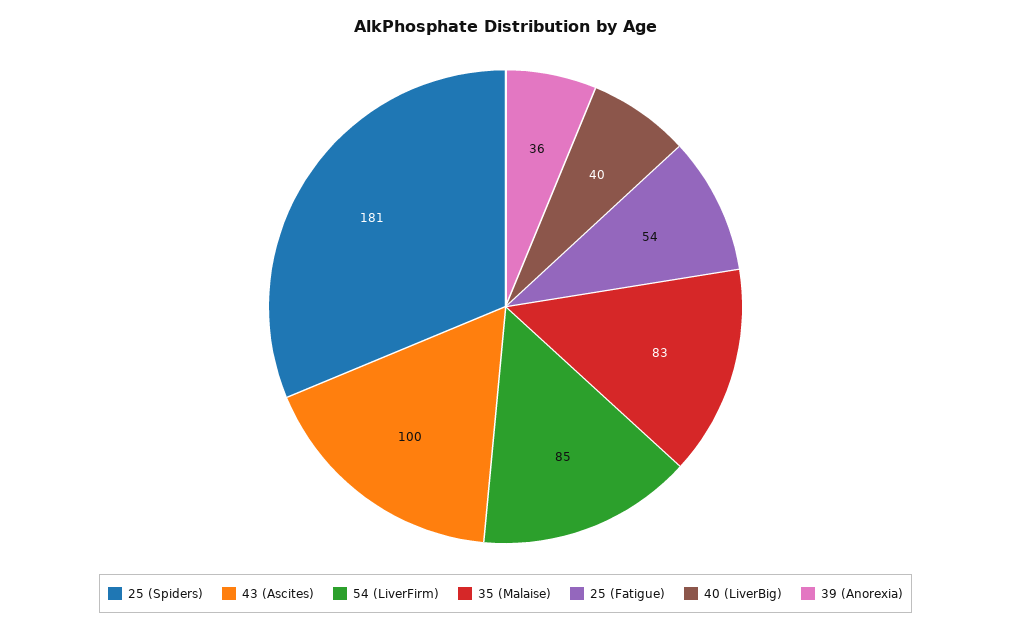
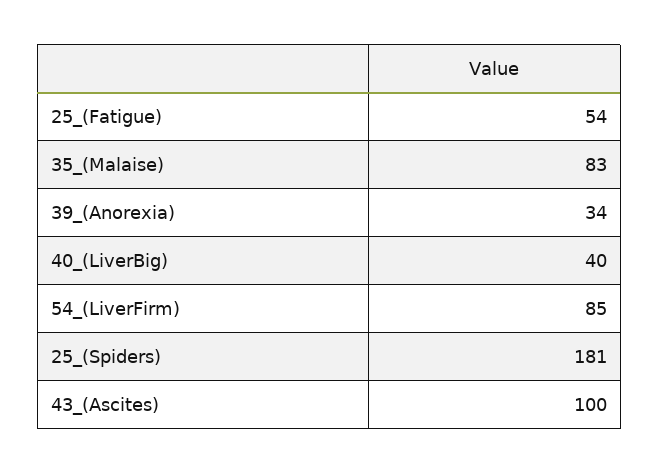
  {
    "25 (Spiders)": 181,
    "43 (Ascites)": 100,
    "54 (LiverFirm)": 85,
    "35 (Malaise)": 83,
    "25 (Fatigue)": 54,
    "40 (LiverBig)": 40,
-   "39 (Anorexia)": 36
+   "39 (Anorexia)": 34
  }

